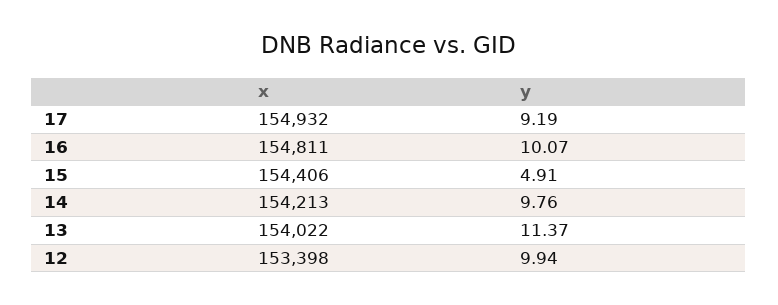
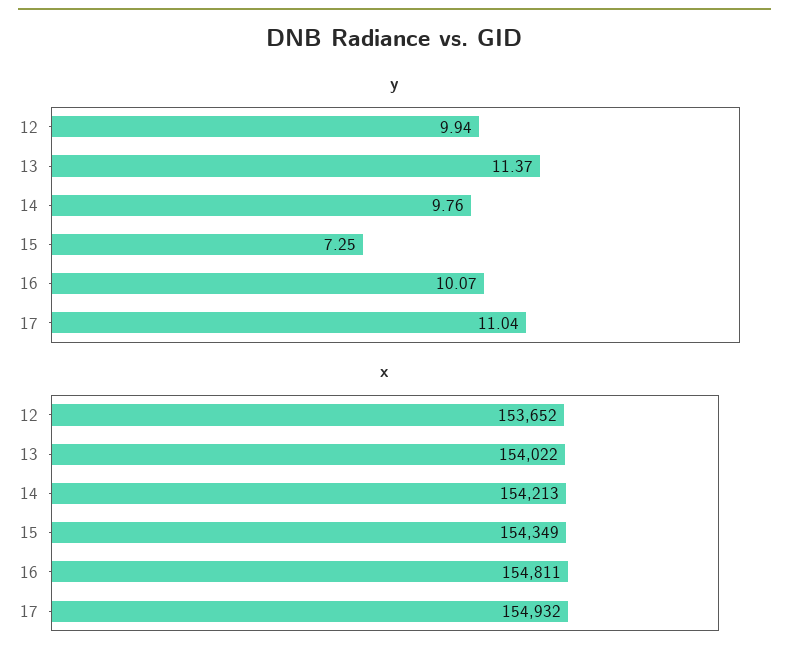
  {
    "x": {
      "17": 154932,
      "16": 154811,
-     "15": 154406,
+     "15": 154349,
      "14": 154213,
      "13": 154022,
-     "12": 153398
+     "12": 153652
    },
    "y": {
-     "17": 9.19,
+     "17": 11.04,
      "16": 10.07,
-     "15": 4.91,
+     "15": 7.25,
      "14": 9.76,
      "13": 11.37,
      "12": 9.94
    }
  }

